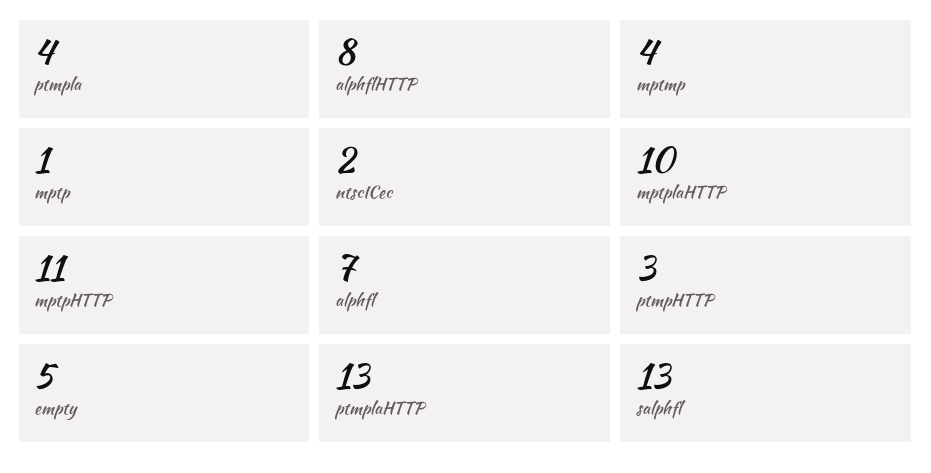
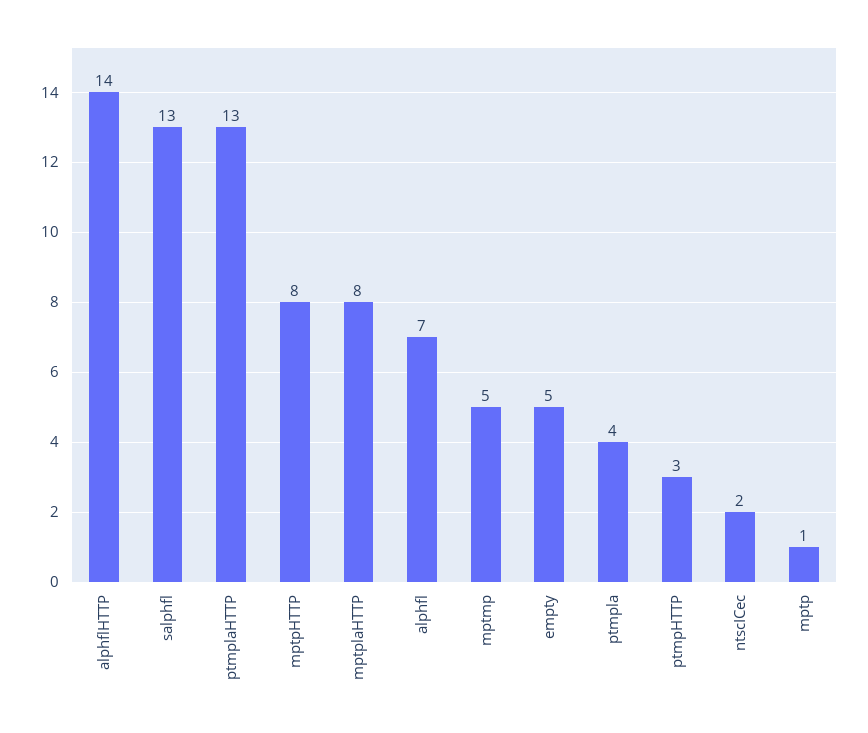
  {
    "ptmpla": 4,
-   "alphflHTTP": 8,
+   "alphflHTTP": 14,
-   "mptmp": 4,
+   "mptmp": 5,
    "mptp": 1,
    "ntscICec": 2,
-   "mptplaHTTP": 10,
+   "mptplaHTTP": 8,
-   "mptpHTTP": 11,
+   "mptpHTTP": 8,
    "alphfl": 7,
    "ptmpHTTP": 3,
    "empty": 5,
    "ptmplaHTTP": 13,
    "salphfl": 13
  }

